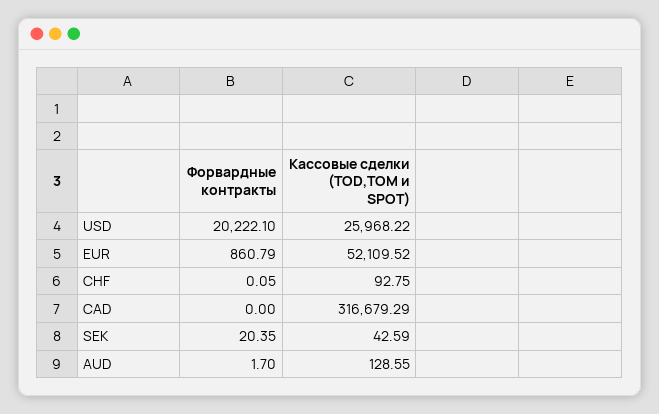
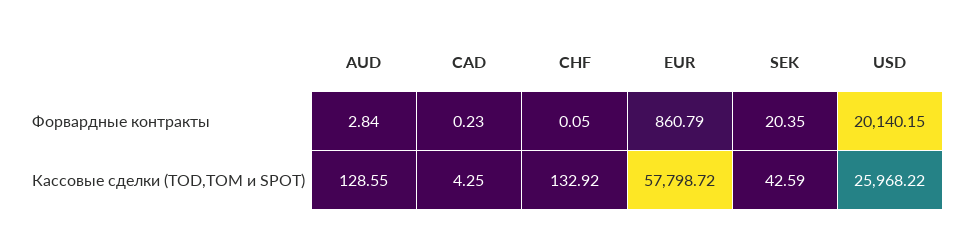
  {
    "Форвардные контракты": {
-     "USD": 20222.1,
+     "USD": 20140.15,
      "EUR": 860.79,
      "CHF": 0.05,
-     "CAD": 0,
+     "CAD": 0.23,
      "SEK": 20.35,
-     "AUD": 1.7
+     "AUD": 2.84
    },
    "Кассовые сделки (TOD,TOM и SPOT)": {
      "USD": 25968.22,
-     "EUR": 52109.52,
+     "EUR": 57798.72,
-     "CHF": 92.75,
+     "CHF": 132.92,
-     "CAD": 316679.29,
+     "CAD": 4.25,
      "SEK": 42.59,
      "AUD": 128.55
    }
  }

